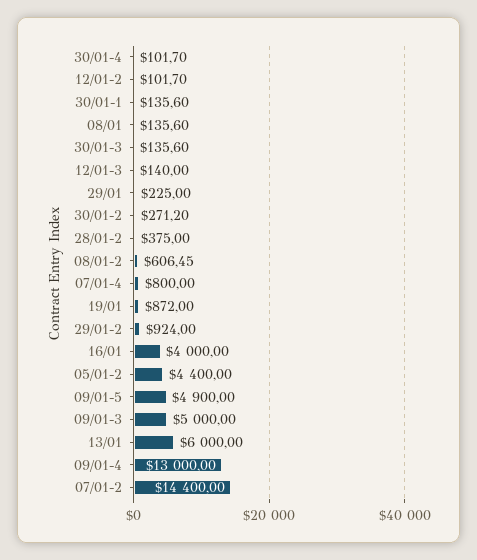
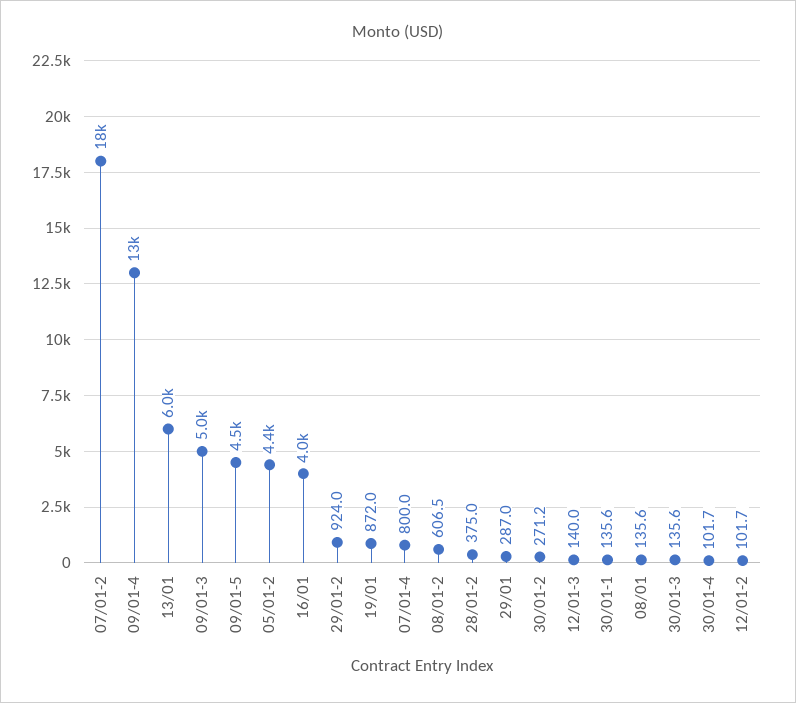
  {
    "30/01-4": 101.7,
    "12/01-2": 101.7,
    "30/01-1": 135.6,
    "08/01": 135.6,
    "30/01-3": 135.6,
    "12/01-3": 140,
-   "29/01": 225,
+   "29/01": 287,
    "30/01-2": 271.2,
    "28/01-2": 375,
    "08/01-2": 606.45,
    "07/01-4": 800,
    "19/01": 872,
    "29/01-2": 924,
    "16/01": 4000,
    "05/01-2": 4400,
-   "09/01-5": 4900,
+   "09/01-5": 4500,
    "09/01-3": 5000,
    "13/01": 6000,
    "09/01-4": 13000,
-   "07/01-2": 14400
+   "07/01-2": 18000
  }

